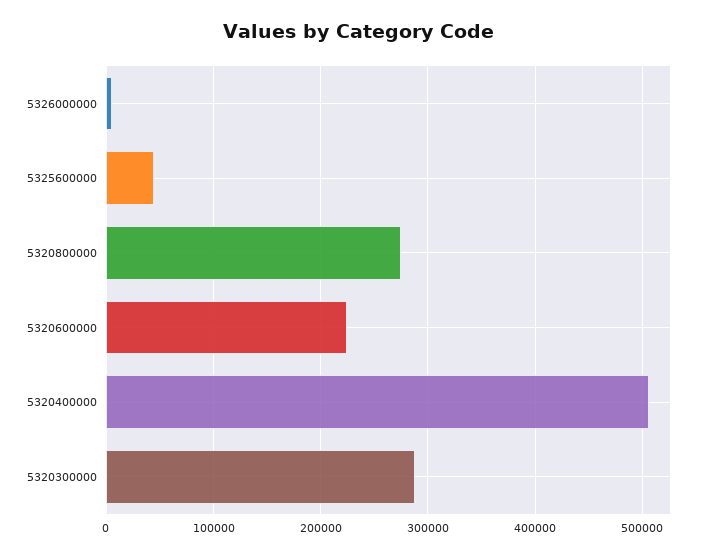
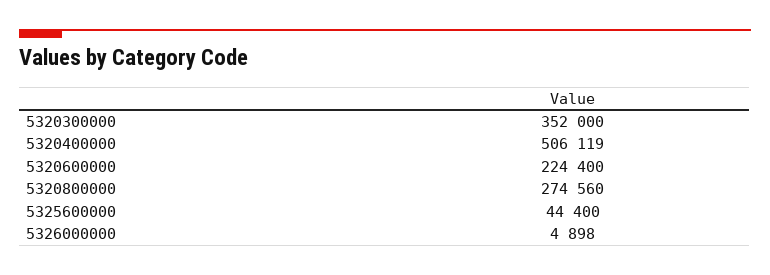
  {
    "5326000000": 4898,
    "5325600000": 44400,
    "5320800000": 274560,
    "5320600000": 224400,
    "5320400000": 506119,
-   "5320300000": 290000
+   "5320300000": 352000
  }

